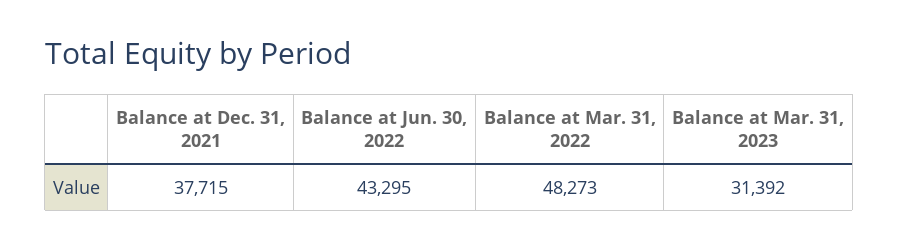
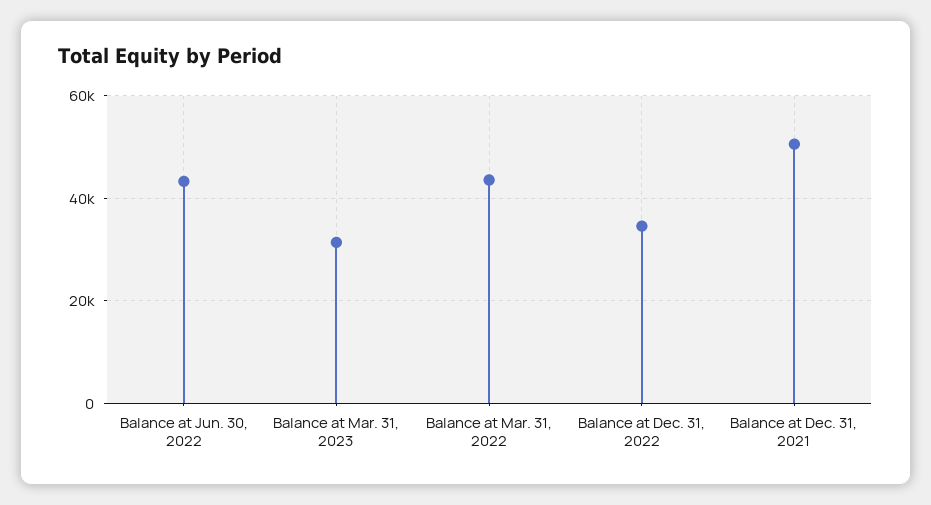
  {
-   "Balance at Dec. 31, 2021": 37715,
+   "Balance at Dec. 31, 2021": 50000,
    "Balance at Jun. 30, 2022": 43295,
-   "Balance at Mar. 31, 2022": 48273,
+   "Balance at Mar. 31, 2022": 44000,
-   "Balance at Mar. 31, 2023": 31392
+   "Balance at Mar. 31, 2023": 31392,
+   "Balance at Dec. 31, 2022": 34000
  }

